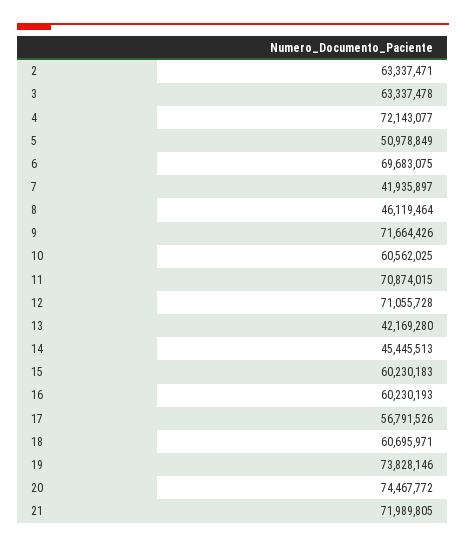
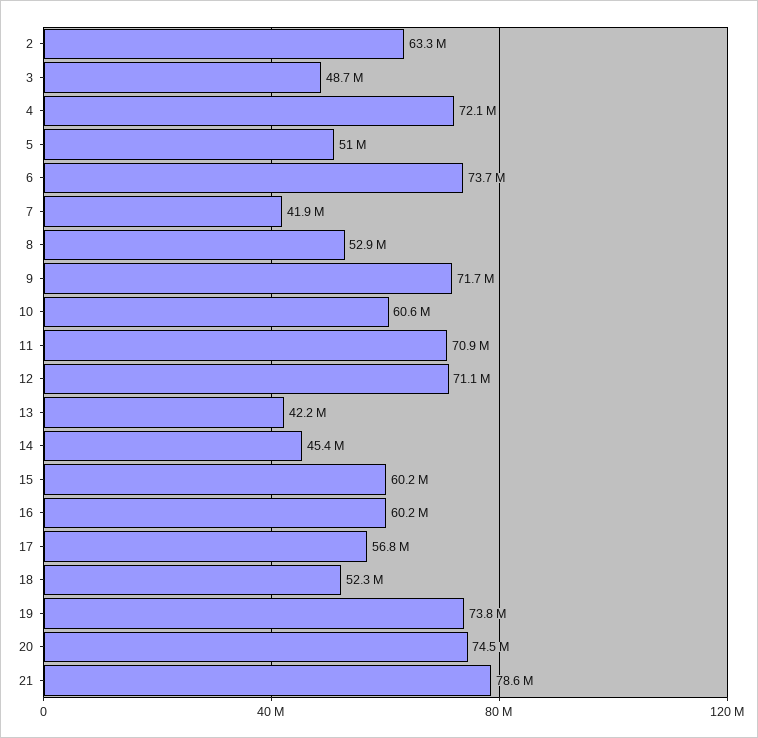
  {
    "2": 63337471,
-   "3": 63337478,
+   "3": 48700000,
    "4": 72143077,
    "5": 50978849,
-   "6": 69683075,
+   "6": 73700000,
    "7": 41935897,
-   "8": 46119464,
+   "8": 52900000,
    "9": 71664426,
    "10": 60562025,
    "11": 70874015,
    "12": 71055728,
    "13": 42169280,
    "14": 45445513,
    "15": 60230183,
    "16": 60230193,
    "17": 56791526,
-   "18": 60695971,
+   "18": 52300000,
    "19": 73828146,
    "20": 74467772,
-   "21": 71989805
+   "21": 78600000
  }

